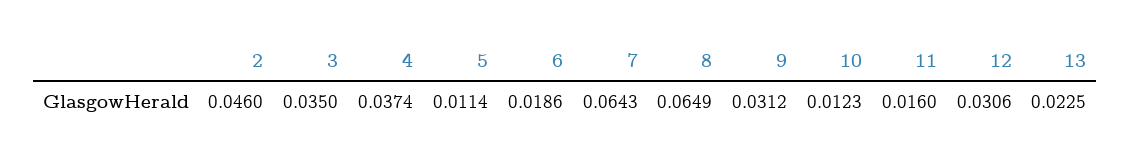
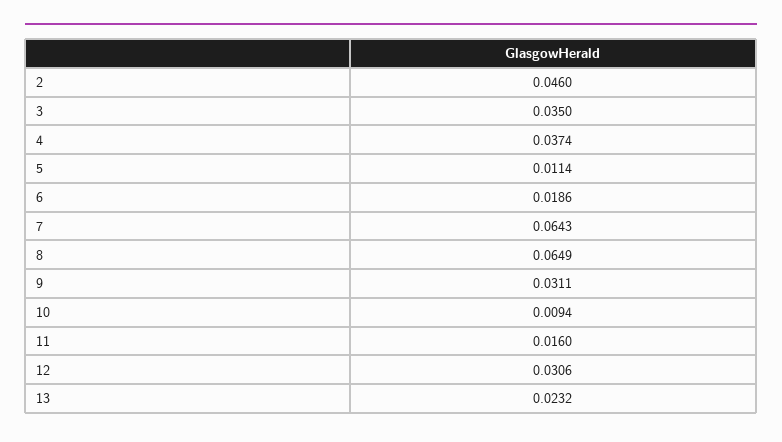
  {
    "2": 0.046,
    "3": 0.035,
    "4": 0.0374,
    "5": 0.0114,
    "6": 0.0186,
    "7": 0.0643,
    "8": 0.0649,
-   "9": 0.0312,
+   "9": 0.0311,
-   "10": 0.0123,
+   "10": 0.0094,
    "11": 0.016,
    "12": 0.0306,
-   "13": 0.0225
+   "13": 0.0232
  }

